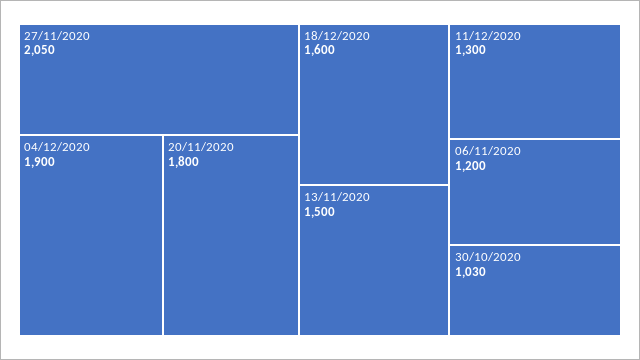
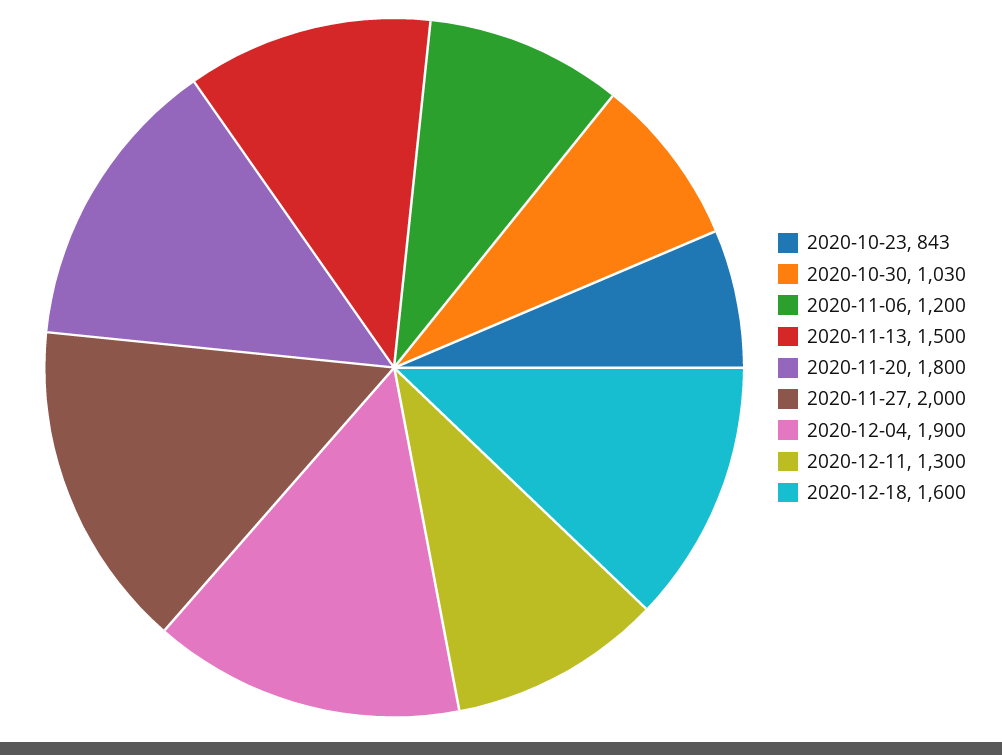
  {
-   "27/11/2020": 2050,
+   "27/11/2020": 2000,
    "04/12/2020": 1900,
    "20/11/2020": 1800,
    "18/12/2020": 1600,
    "13/11/2020": 1500,
    "11/12/2020": 1300,
    "06/11/2020": 1200,
-   "30/10/2020": 1030
+   "30/10/2020": 1030,
+   "2020-10-23": 843
  }

